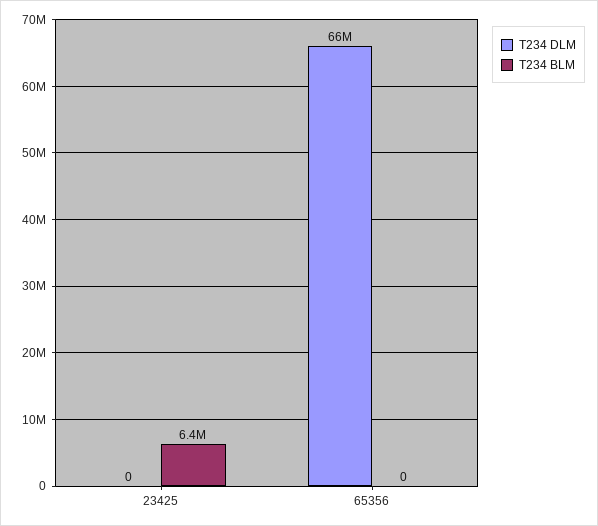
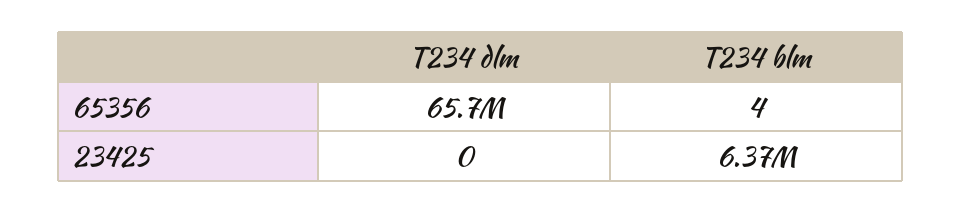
  {
    "T234 DLM": {
      "23425": 0,
      "65356": 65700000
    },
    "T234 BLM": {
      "23425": 6370000,
-     "65356": 0
+     "65356": 4
    }
  }

